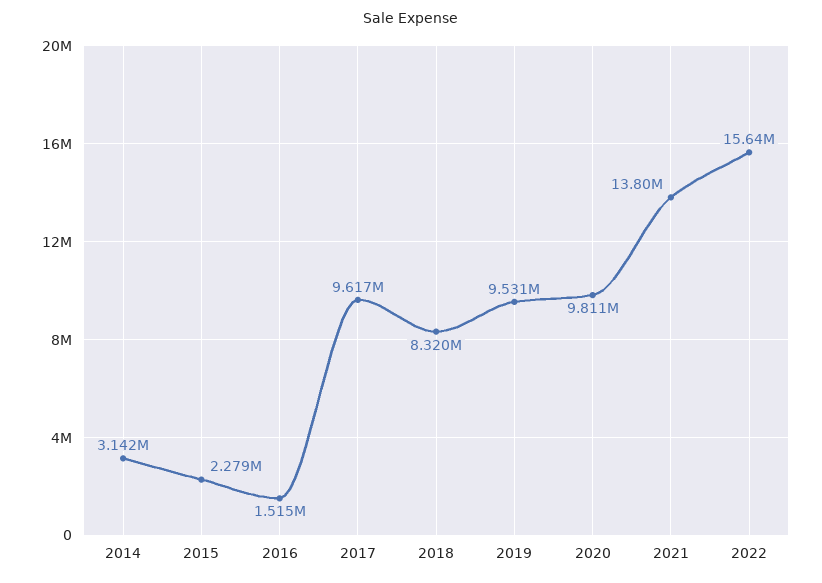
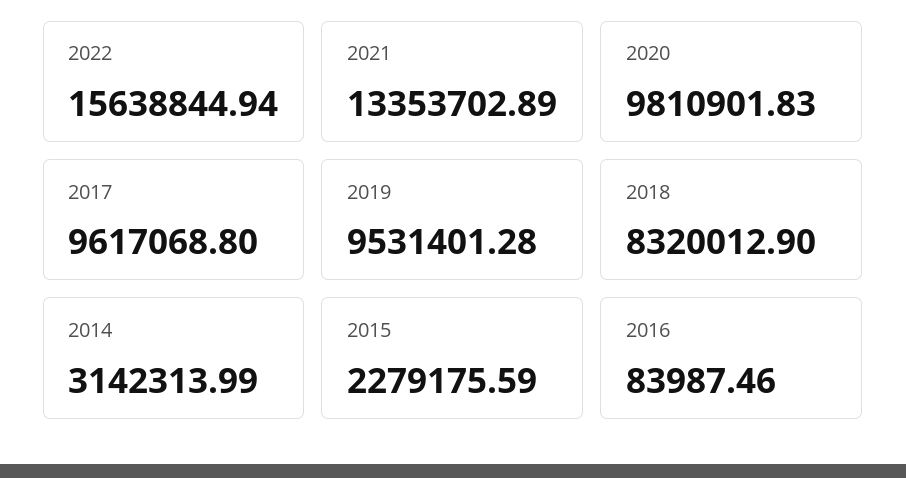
  {
    "2014": 3142313.99,
    "2015": 2279175.59,
-   "2016": 1515000,
+   "2016": 83987.46,
    "2017": 9617068.8,
    "2018": 8320012.9,
    "2019": 9531401.28,
    "2020": 9810901.83,
-   "2021": 13800000,
+   "2021": 13353702.89,
    "2022": 15638844.94
  }

